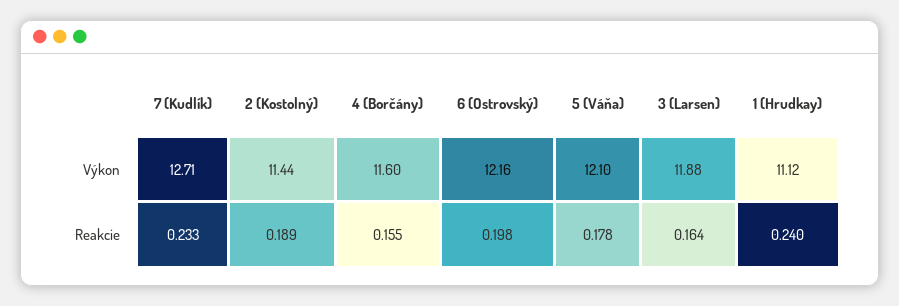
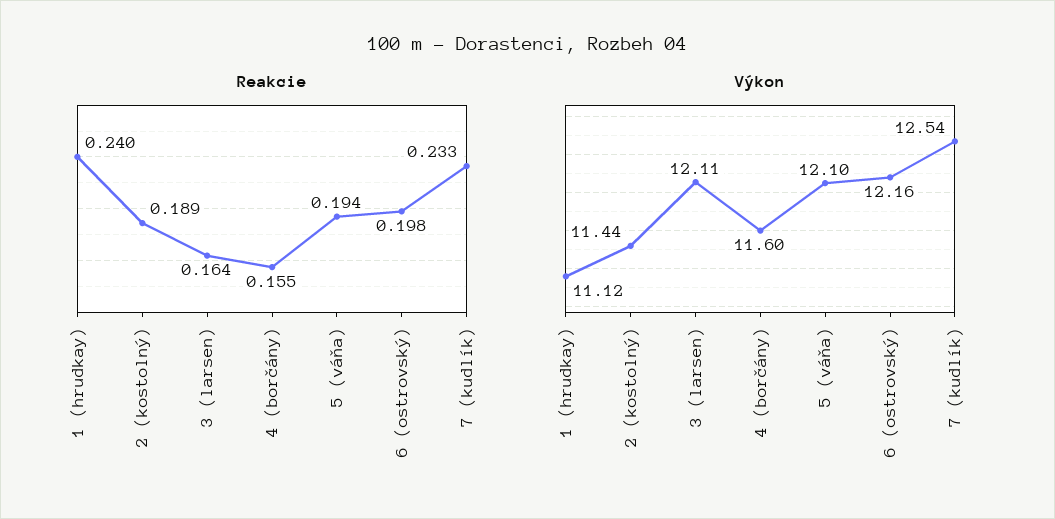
  {
    "Výkon": {
-     "7 (Kudlík)": 12.71,
+     "7 (Kudlík)": 12.54,
      "2 (Kostolný)": 11.44,
      "4 (Borčány)": 11.6,
      "6 (Ostrovský)": 12.16,
      "5 (Váňa)": 12.1,
-     "3 (Larsen)": 11.88,
+     "3 (Larsen)": 12.11,
      "1 (Hrudkay)": 11.12
    },
    "Reakcie": {
      "7 (Kudlík)": 0.233,
      "2 (Kostolný)": 0.189,
      "4 (Borčány)": 0.155,
      "6 (Ostrovský)": 0.198,
-     "5 (Váňa)": 0.178,
+     "5 (Váňa)": 0.194,
      "3 (Larsen)": 0.164,
      "1 (Hrudkay)": 0.24
    }
  }

